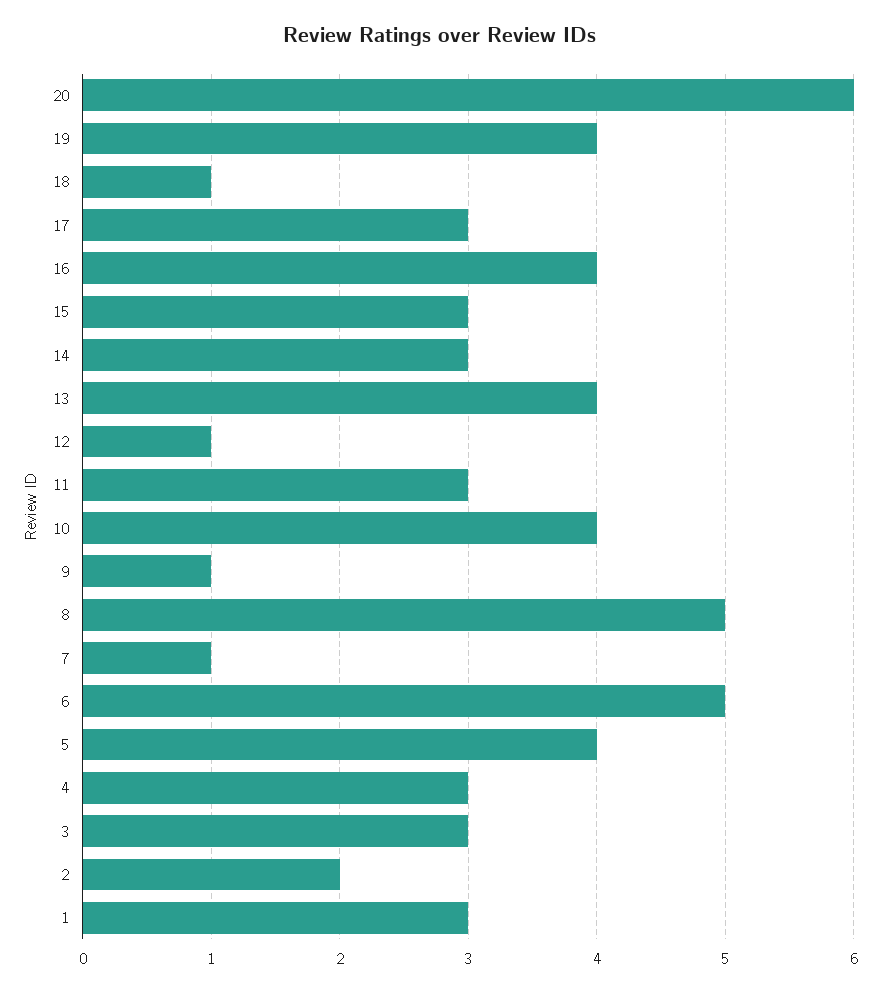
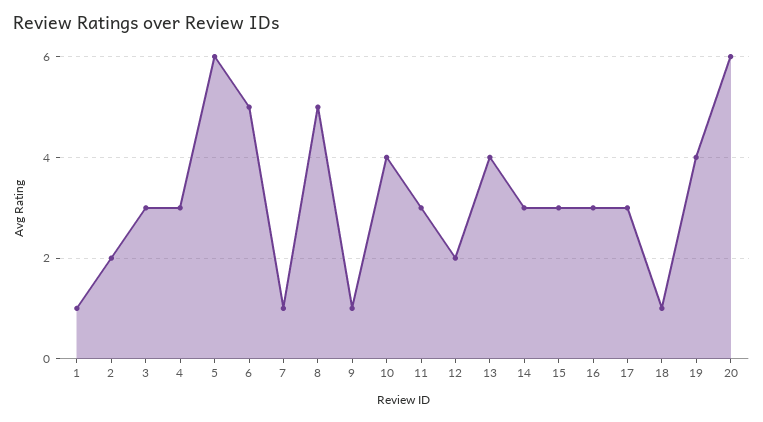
  {
    "20": 6,
    "19": 4,
    "18": 1,
    "17": 3,
-   "16": 4,
+   "16": 3,
    "15": 3,
    "14": 3,
    "13": 4,
-   "12": 1,
+   "12": 2,
    "11": 3,
    "10": 4,
    "9": 1,
    "8": 5,
    "7": 1,
    "6": 5,
-   "5": 4,
+   "5": 6,
    "4": 3,
    "3": 3,
    "2": 2,
-   "1": 3
+   "1": 1
  }

